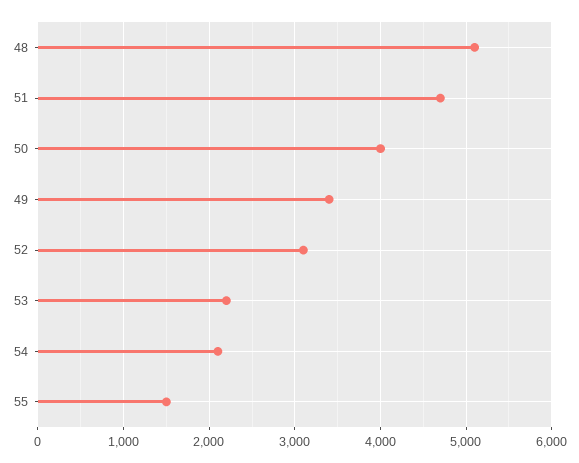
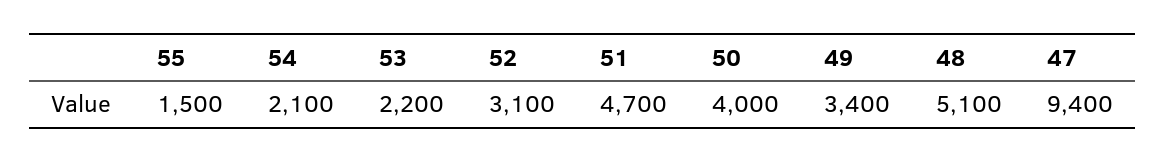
  {
    "48": 5100,
    "51": 4700,
    "50": 4000,
    "49": 3400,
    "52": 3100,
    "53": 2200,
    "54": 2100,
-   "55": 1500
+   "55": 1500,
+   "47": 9400
  }

